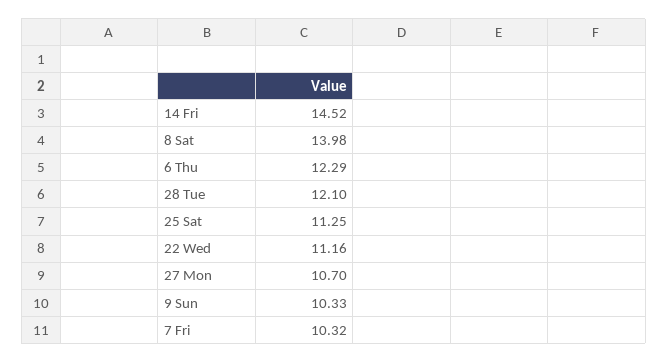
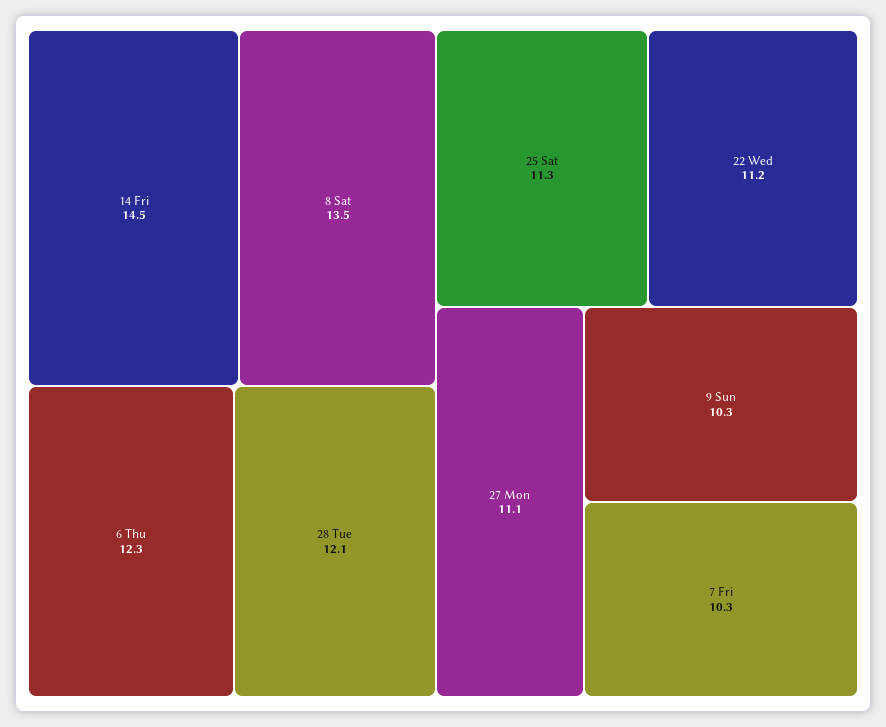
  {
    "14 Fri": 14.52,
-   "8 Sat": 13.98,
+   "8 Sat": 13.5,
    "6 Thu": 12.29,
    "28 Tue": 12.1,
    "25 Sat": 11.25,
    "22 Wed": 11.16,
-   "27 Mon": 10.7,
+   "27 Mon": 11.1,
    "9 Sun": 10.33,
    "7 Fri": 10.32
  }

